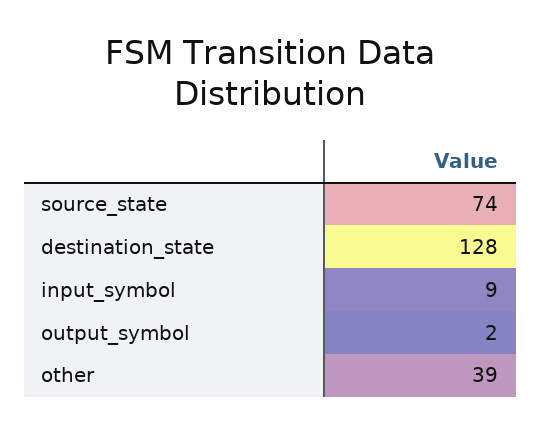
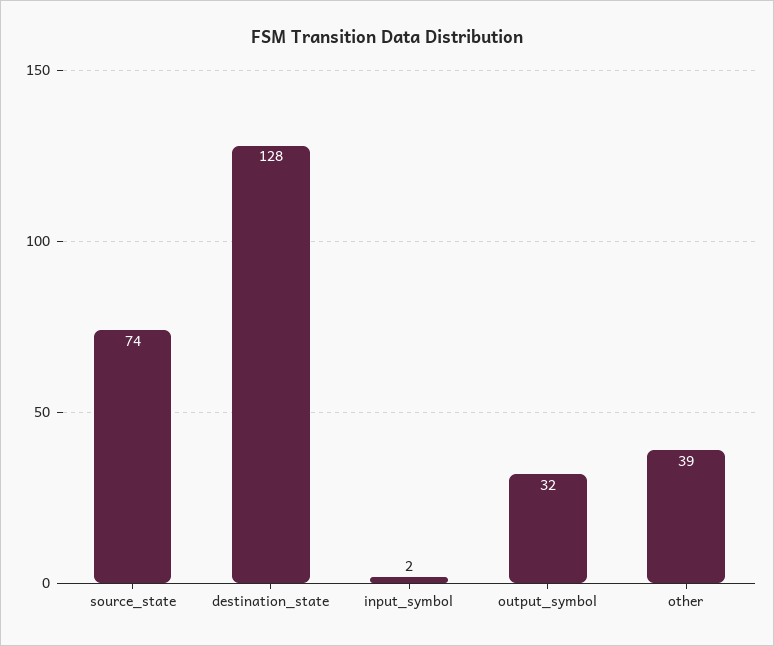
  {
    "source_state": 74,
    "destination_state": 128,
-   "input_symbol": 9,
+   "input_symbol": 2,
-   "output_symbol": 2,
+   "output_symbol": 32,
    "other": 39
  }

